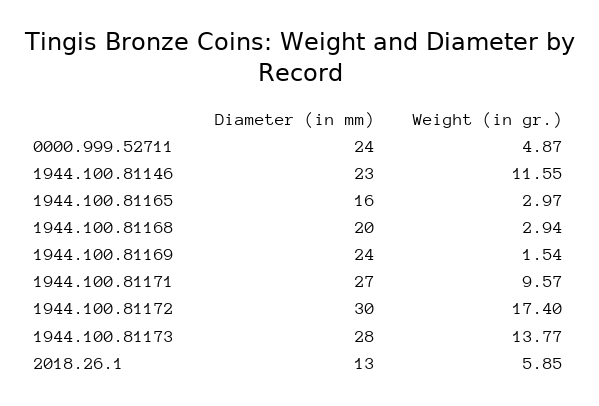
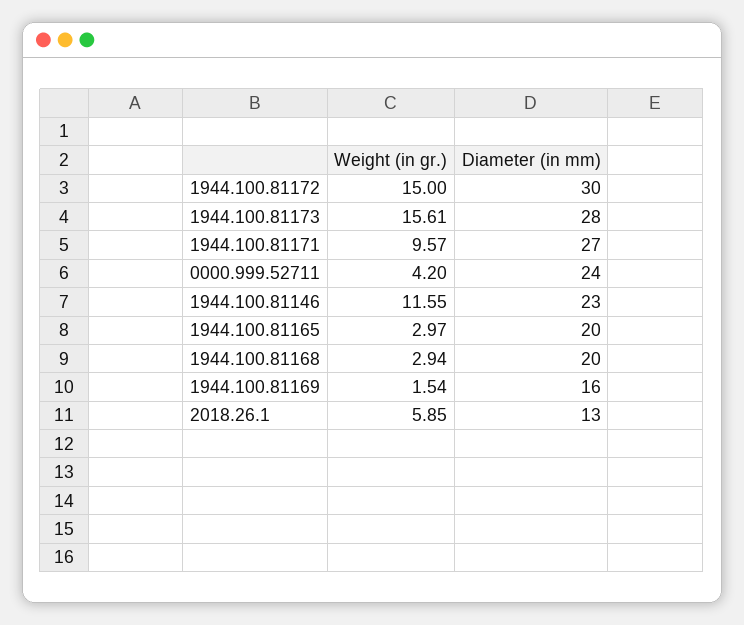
  {
    "Diameter (in mm)": {
      "0000.999.52711": 24,
      "1944.100.81146": 23,
-     "1944.100.81165": 16,
+     "1944.100.81165": 20,
      "1944.100.81168": 20,
-     "1944.100.81169": 24,
+     "1944.100.81169": 16,
      "1944.100.81171": 27,
      "1944.100.81172": 30,
      "1944.100.81173": 28,
      "2018.26.1": 13
    },
    "Weight (in gr.)": {
-     "0000.999.52711": 4.87,
+     "0000.999.52711": 4.2,
      "1944.100.81146": 11.55,
      "1944.100.81165": 2.97,
      "1944.100.81168": 2.94,
      "1944.100.81169": 1.54,
      "1944.100.81171": 9.57,
-     "1944.100.81172": 17.4,
+     "1944.100.81172": 15,
-     "1944.100.81173": 13.77,
+     "1944.100.81173": 15.61,
      "2018.26.1": 5.85
    }
  }

